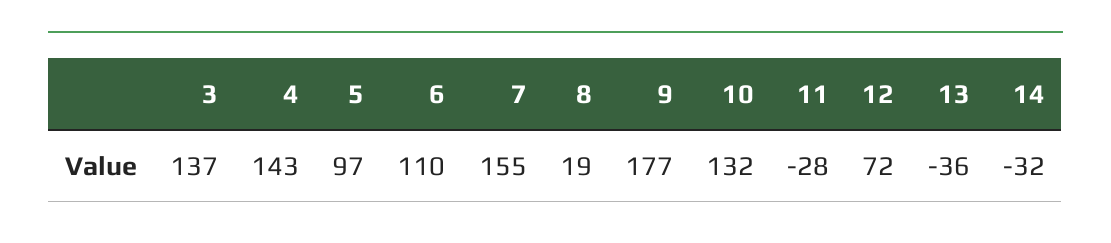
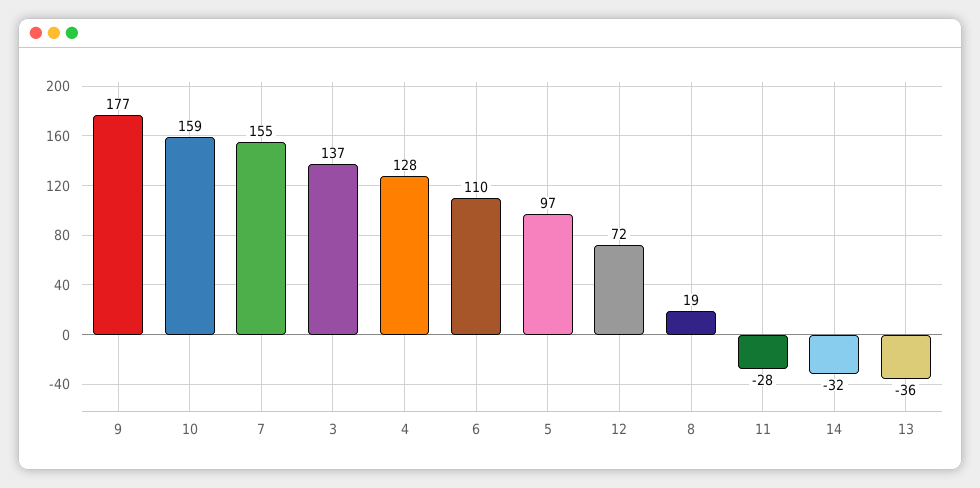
  {
    "3": 137,
-   "4": 143,
+   "4": 128,
    "5": 97,
    "6": 110,
    "7": 155,
    "8": 19,
    "9": 177,
-   "10": 132,
+   "10": 159,
    "11": -28,
    "12": 72,
    "13": -36,
    "14": -32
  }

